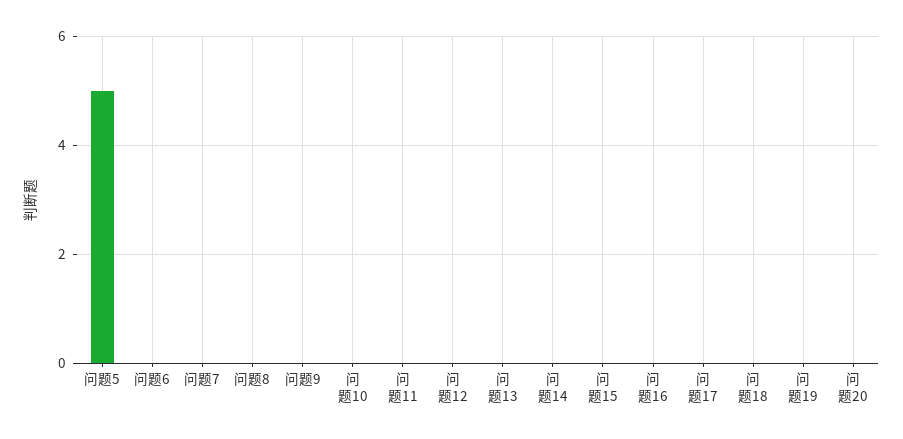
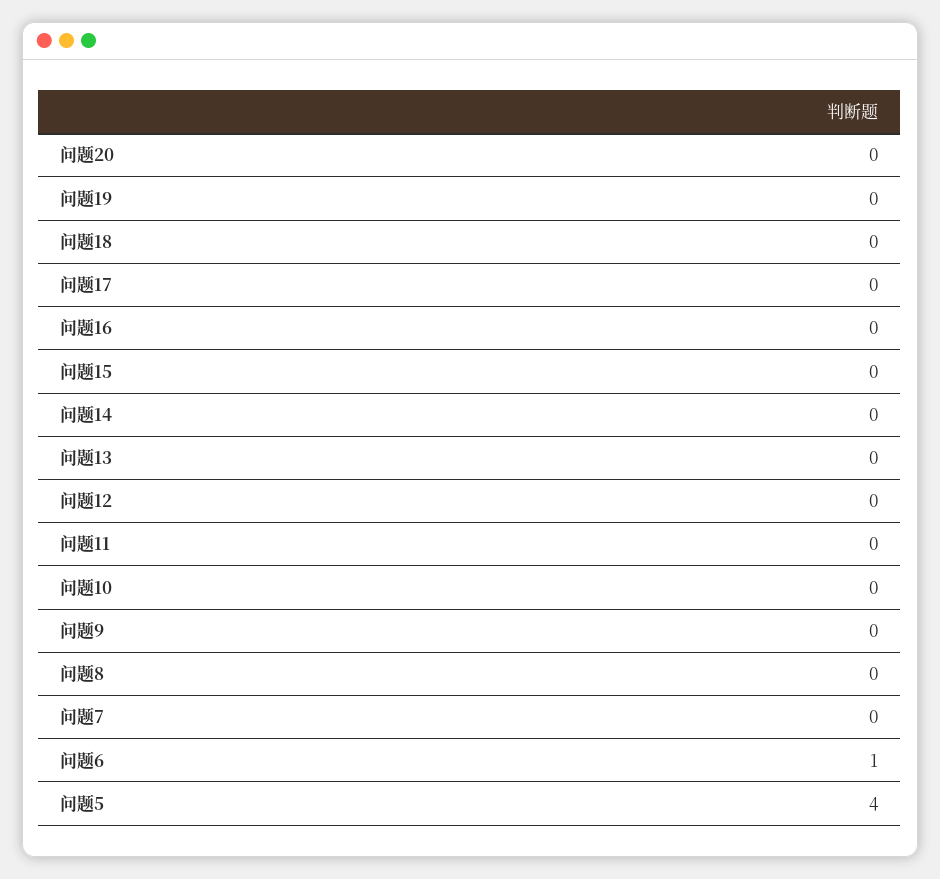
  {
-   "问题5": 5,
+   "问题5": 4,
-   "问题6": 0,
+   "问题6": 1,
    "问题7": 0,
    "问题8": 0,
    "问题9": 0,
    "问题10": 0,
    "问题11": 0,
    "问题12": 0,
    "问题13": 0,
    "问题14": 0,
    "问题15": 0,
    "问题16": 0,
    "问题17": 0,
    "问题18": 0,
    "问题19": 0,
    "问题20": 0
  }

